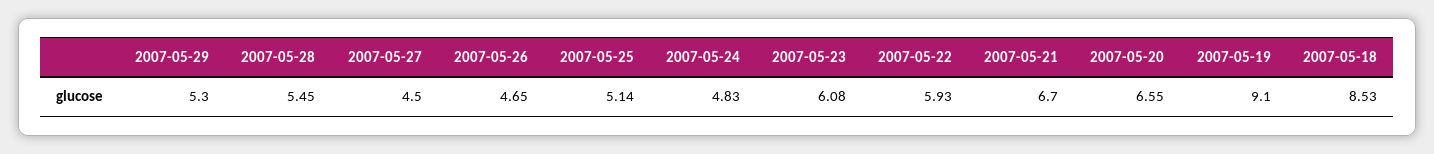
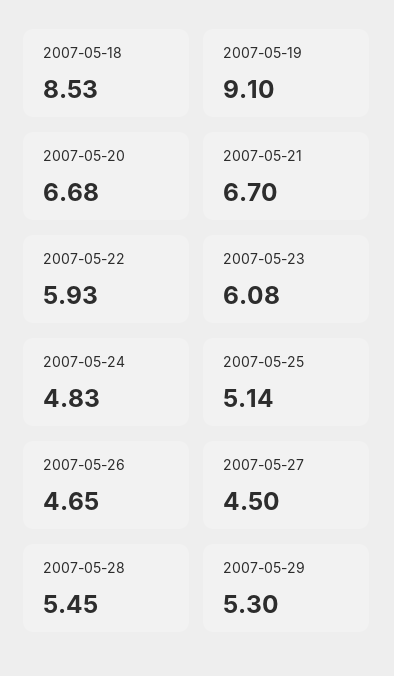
  {
    "2007-05-29": 5.3,
    "2007-05-28": 5.45,
    "2007-05-27": 4.5,
    "2007-05-26": 4.65,
    "2007-05-25": 5.14,
    "2007-05-24": 4.83,
    "2007-05-23": 6.08,
    "2007-05-22": 5.93,
    "2007-05-21": 6.7,
-   "2007-05-20": 6.55,
+   "2007-05-20": 6.68,
    "2007-05-19": 9.1,
    "2007-05-18": 8.53
  }

